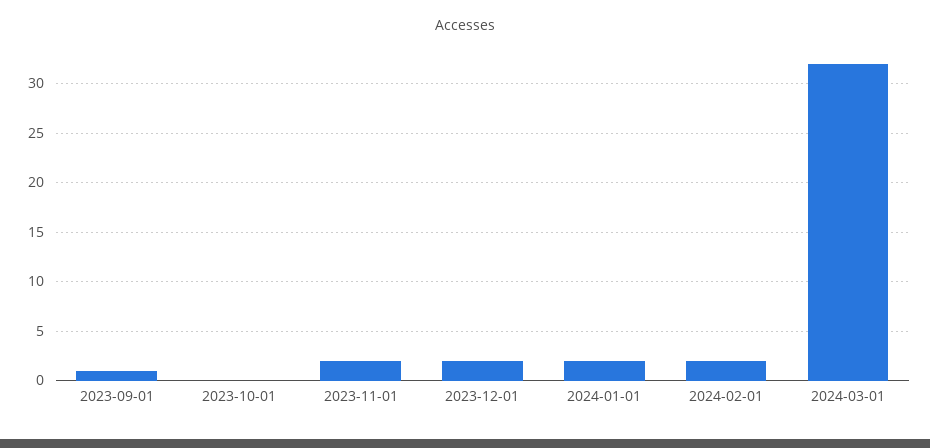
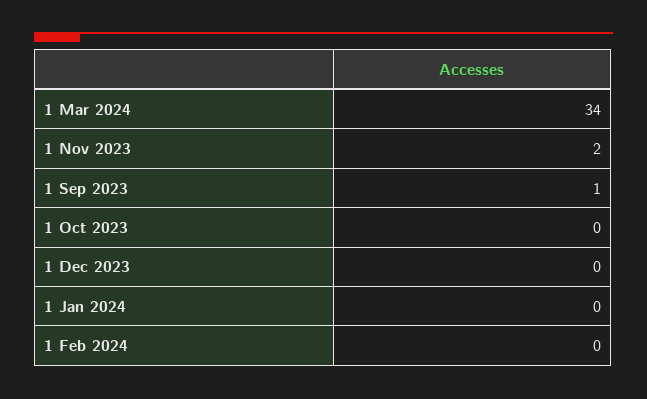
  {
    "2023-09-01": 1,
    "2023-10-01": 0,
    "2023-11-01": 2,
-   "2023-12-01": 2,
+   "2023-12-01": 0,
-   "2024-01-01": 2,
+   "2024-01-01": 0,
-   "2024-02-01": 2,
+   "2024-02-01": 0,
-   "2024-03-01": 32
+   "2024-03-01": 34
  }

